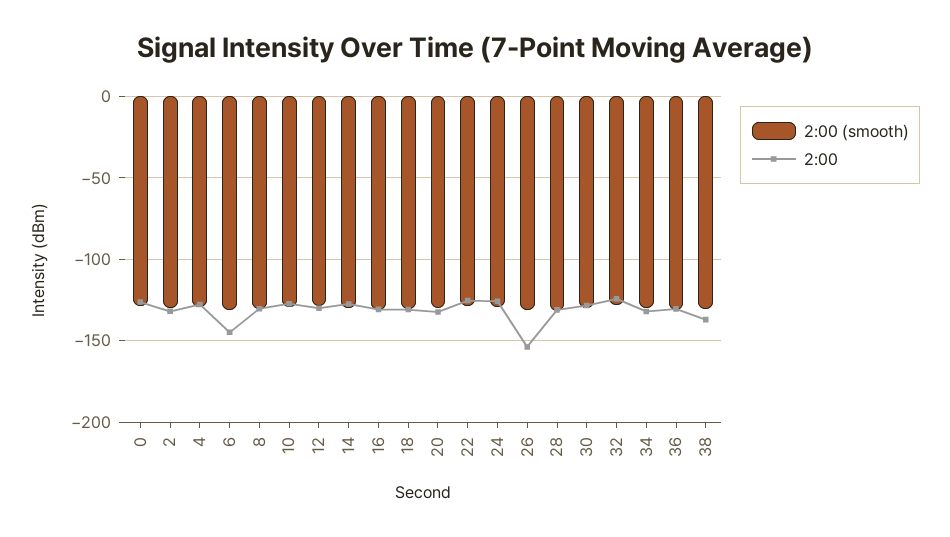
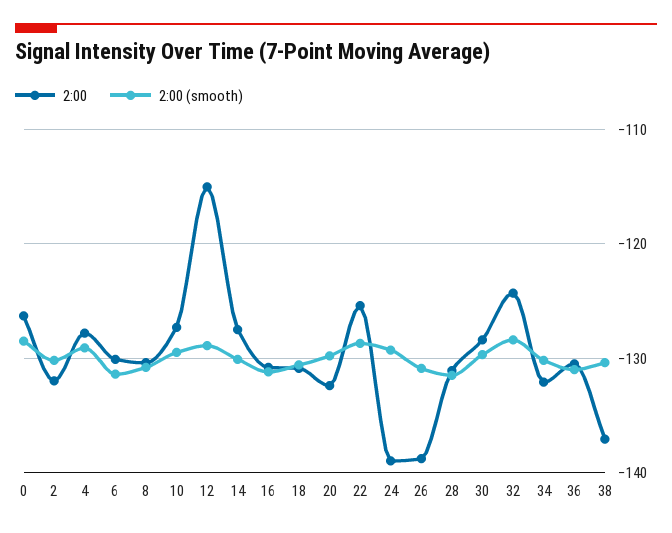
  {
    "2:00 (smooth)": {
      "0": -129,
      "2": -130,
      "4": -129,
      "6": -131,
      "8": -131,
      "10": -130,
      "12": -129,
      "14": -130,
      "16": -131,
      "18": -131,
      "20": -130,
      "22": -129,
      "24": -129,
      "26": -131,
      "28": -132,
      "30": -130,
      "32": -128,
      "34": -130,
      "36": -131,
      "38": -130
    },
    "2:00": {
      "0": -126,
      "2": -132,
      "4": -128,
-     "6": -145,
+     "6": -130,
      "8": -130,
      "10": -127,
-     "12": -130,
+     "12": -115,
      "14": -128,
      "16": -131,
      "18": -131,
      "20": -132,
      "22": -125,
-     "24": -125,
+     "24": -139,
-     "26": -155,
+     "26": -139,
      "28": -131,
      "30": -128,
      "32": -124,
      "34": -132,
      "36": -131,
      "38": -137
    }
  }

